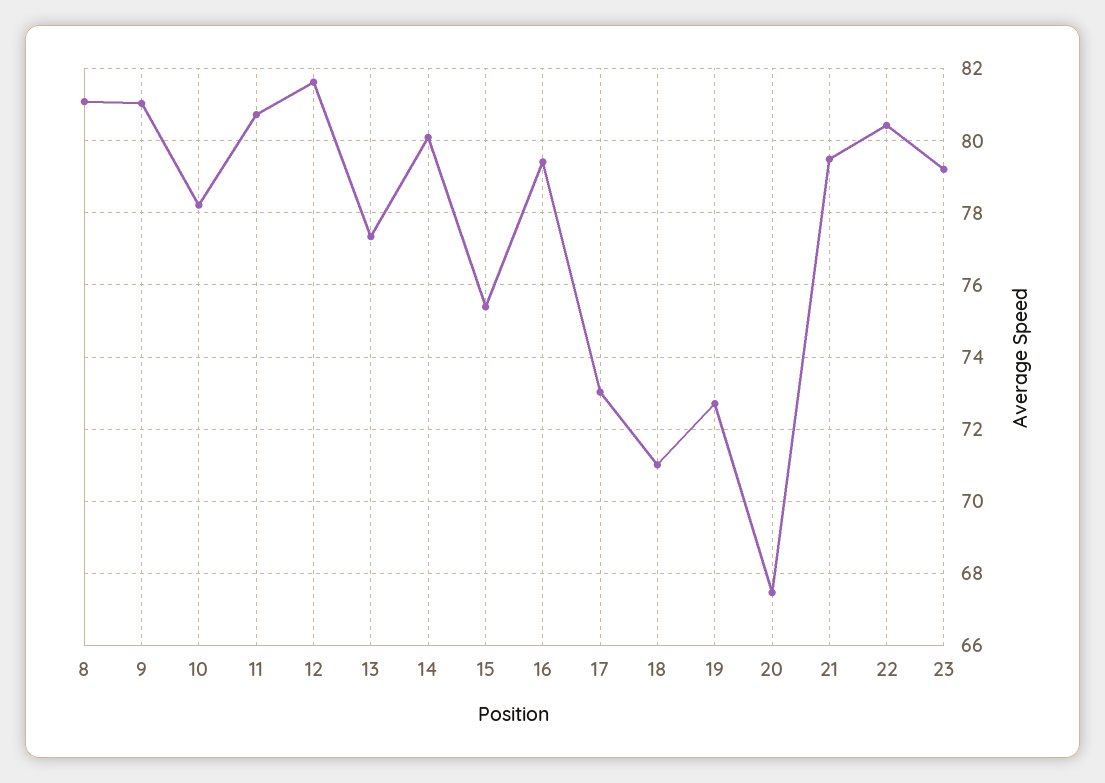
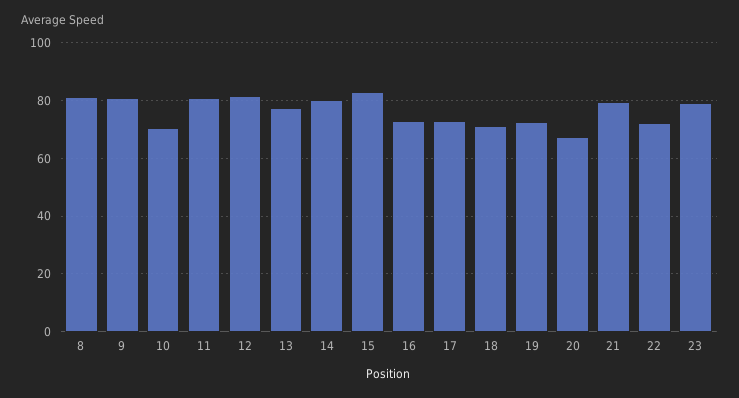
  {
    "8": 81,
    "9": 81,
-   "10": 78.2,
+   "10": 70,
    "11": 80.8,
    "12": 81.6,
    "13": 77.4,
    "14": 80,
-   "15": 75.4,
+   "15": 82.5,
-   "16": 79.4,
+   "16": 72.5,
    "17": 73,
    "18": 71,
    "19": 72.8,
    "20": 67.4,
    "21": 79.4,
-   "22": 80.4,
+   "22": 72.5,
    "23": 79.2
  }

